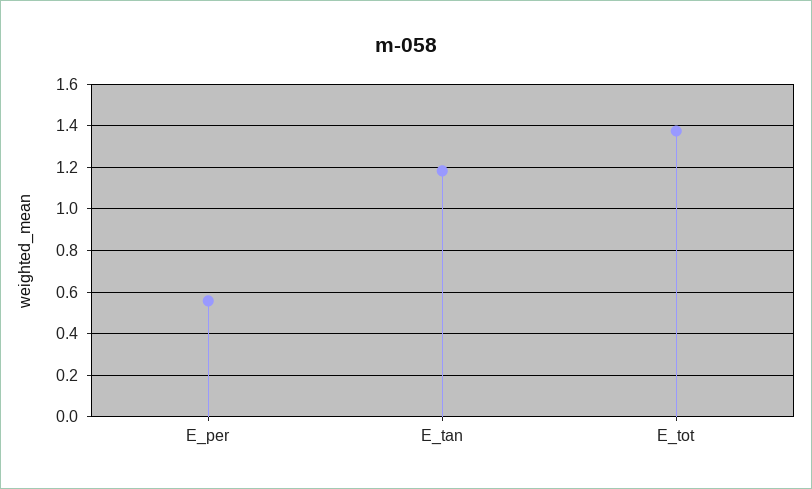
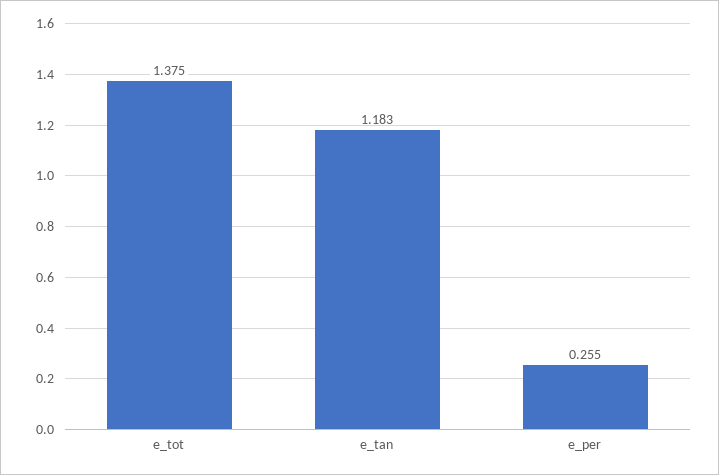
  {
-   "E_per": 0.55,
+   "E_per": 0.255,
    "E_tan": 1.183,
    "E_tot": 1.375
  }

